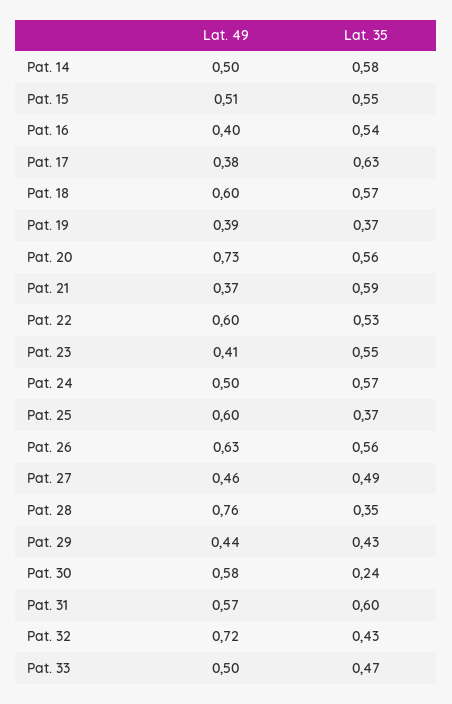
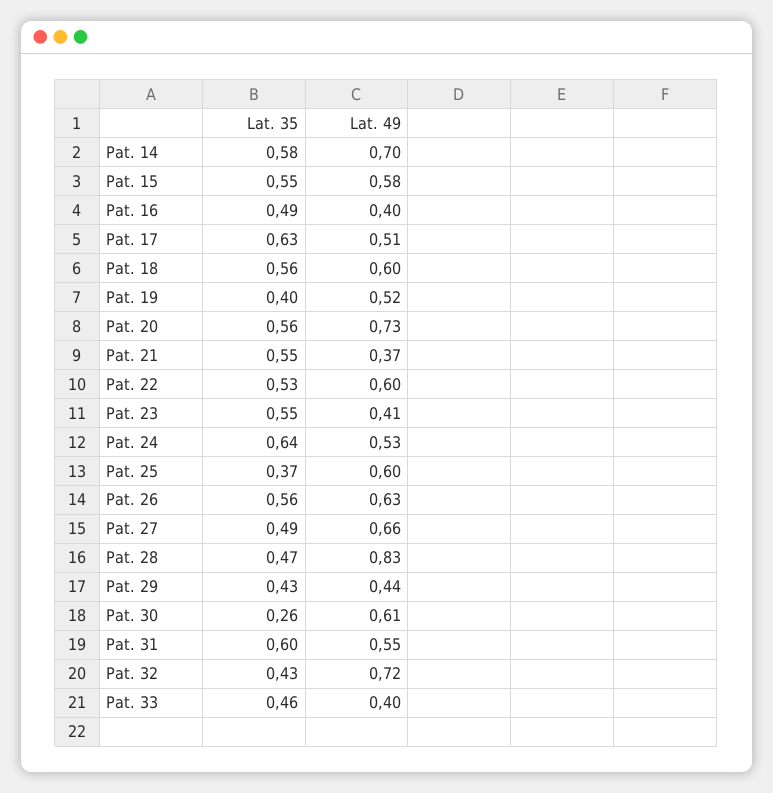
  {
    "Lat. 49": {
-     "Pat. 14": 0.5,
+     "Pat. 14": 0.7,
-     "Pat. 15": 0.51,
+     "Pat. 15": 0.58,
      "Pat. 16": 0.4,
-     "Pat. 17": 0.38,
+     "Pat. 17": 0.51,
      "Pat. 18": 0.6,
-     "Pat. 19": 0.39,
+     "Pat. 19": 0.52,
      "Pat. 20": 0.73,
      "Pat. 21": 0.37,
      "Pat. 22": 0.6,
      "Pat. 23": 0.41,
-     "Pat. 24": 0.5,
+     "Pat. 24": 0.53,
      "Pat. 25": 0.6,
      "Pat. 26": 0.63,
-     "Pat. 27": 0.46,
+     "Pat. 27": 0.66,
-     "Pat. 28": 0.76,
+     "Pat. 28": 0.83,
      "Pat. 29": 0.44,
-     "Pat. 30": 0.58,
+     "Pat. 30": 0.61,
-     "Pat. 31": 0.57,
+     "Pat. 31": 0.55,
      "Pat. 32": 0.72,
-     "Pat. 33": 0.5
+     "Pat. 33": 0.4
    },
    "Lat. 35": {
      "Pat. 14": 0.58,
      "Pat. 15": 0.55,
-     "Pat. 16": 0.54,
+     "Pat. 16": 0.49,
      "Pat. 17": 0.63,
-     "Pat. 18": 0.57,
+     "Pat. 18": 0.56,
-     "Pat. 19": 0.37,
+     "Pat. 19": 0.4,
      "Pat. 20": 0.56,
-     "Pat. 21": 0.59,
+     "Pat. 21": 0.55,
      "Pat. 22": 0.53,
      "Pat. 23": 0.55,
-     "Pat. 24": 0.57,
+     "Pat. 24": 0.64,
      "Pat. 25": 0.37,
      "Pat. 26": 0.56,
      "Pat. 27": 0.49,
-     "Pat. 28": 0.35,
+     "Pat. 28": 0.47,
      "Pat. 29": 0.43,
-     "Pat. 30": 0.24,
+     "Pat. 30": 0.26,
      "Pat. 31": 0.6,
      "Pat. 32": 0.43,
-     "Pat. 33": 0.47
+     "Pat. 33": 0.46
    }
  }

